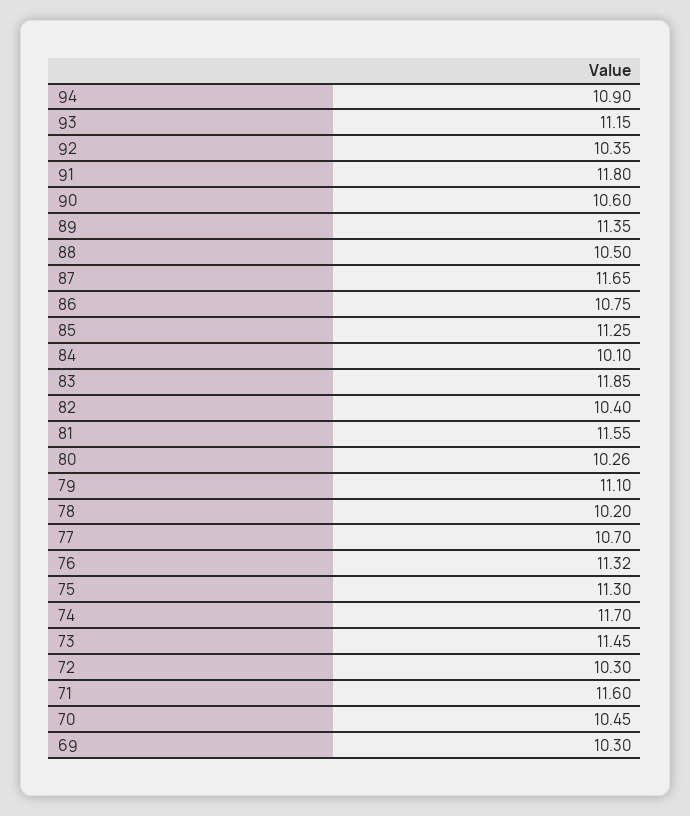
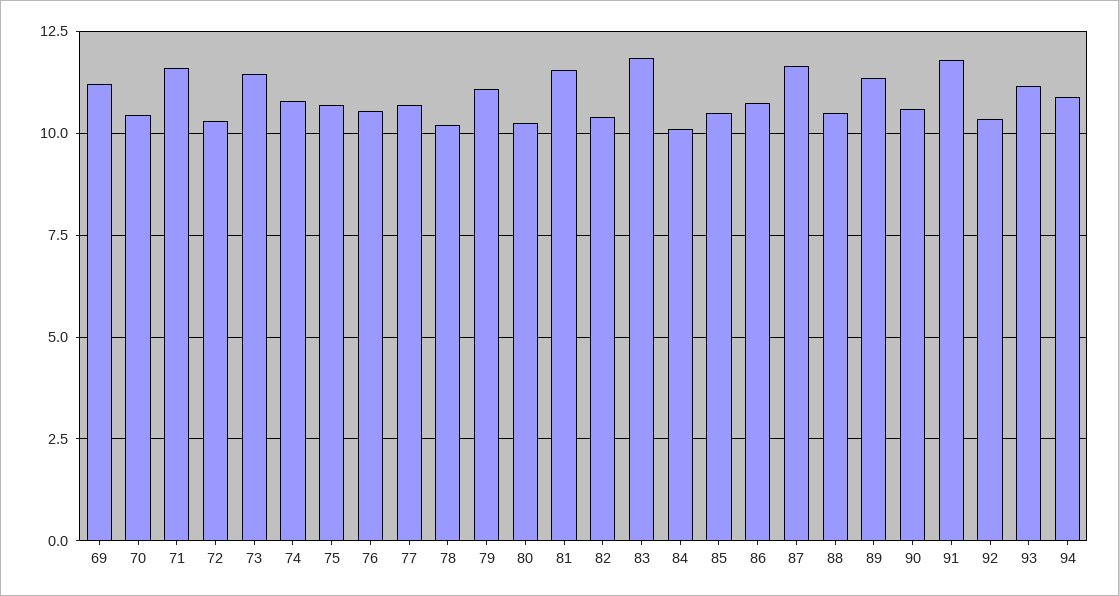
  {
    "94": 10.9,
    "93": 11.15,
    "92": 10.35,
    "91": 11.8,
    "90": 10.6,
    "89": 11.35,
    "88": 10.5,
    "87": 11.65,
    "86": 10.75,
-   "85": 11.25,
+   "85": 10.5,
    "84": 10.1,
    "83": 11.85,
    "82": 10.4,
    "81": 11.55,
    "80": 10.26,
    "79": 11.1,
    "78": 10.2,
    "77": 10.7,
-   "76": 11.32,
+   "76": 10.5,
-   "75": 11.3,
+   "75": 10.75,
-   "74": 11.7,
+   "74": 10.75,
    "73": 11.45,
    "72": 10.3,
    "71": 11.6,
    "70": 10.45,
-   "69": 10.3
+   "69": 11.25
  }

